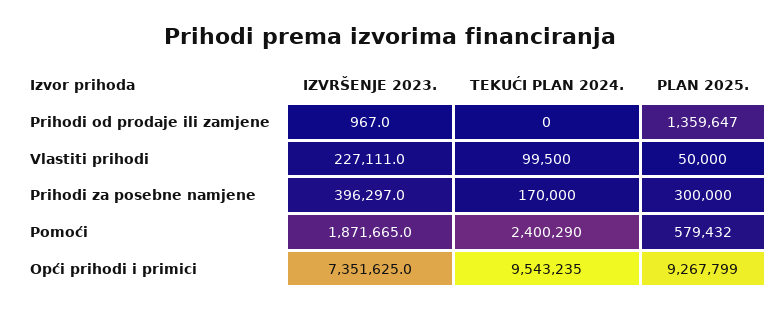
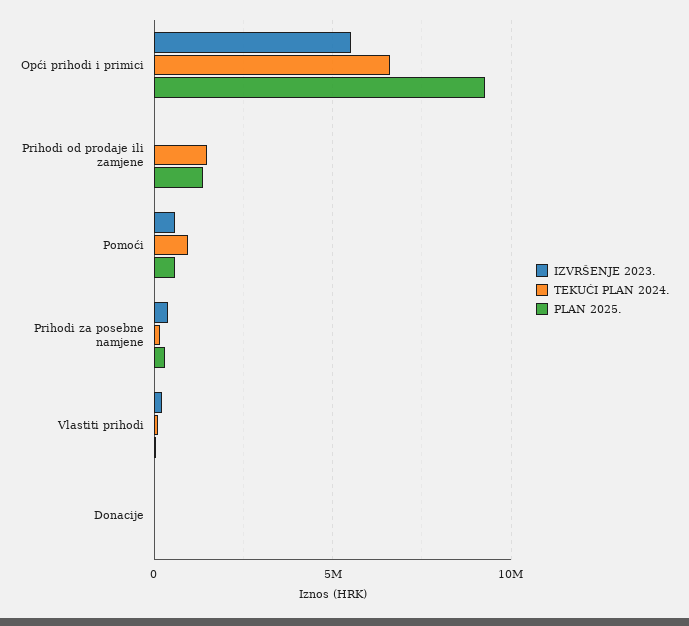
  {
    "IZVRŠENJE 2023.": {
      "Prihodi od prodaje ili zamjene": 967,
      "Vlastiti prihodi": 227111,
      "Prihodi za posebne namjene": 396297,
-     "Pomoći": 1871665,
+     "Pomoći": 500000,
-     "Opći prihodi i primici": 7351625
+     "Opći prihodi i primici": 5500000,
+     "Donacije": 0
    },
    "TEKUĆI PLAN 2024.": {
-     "Prihodi od prodaje ili zamjene": 0,
+     "Prihodi od prodaje ili zamjene": 1500000,
      "Vlastiti prihodi": 99500,
      "Prihodi za posebne namjene": 170000,
-     "Pomoći": 2400290,
+     "Pomoći": 1000000,
-     "Opći prihodi i primici": 9543235
+     "Opći prihodi i primici": 6500000,
+     "Donacije": 0
    },
    "PLAN 2025.": {
      "Prihodi od prodaje ili zamjene": 1359647,
      "Vlastiti prihodi": 50000,
      "Prihodi za posebne namjene": 300000,
      "Pomoći": 579432,
-     "Opći prihodi i primici": 9267799
+     "Opći prihodi i primici": 9267799,
+     "Donacije": 0
    }
  }

